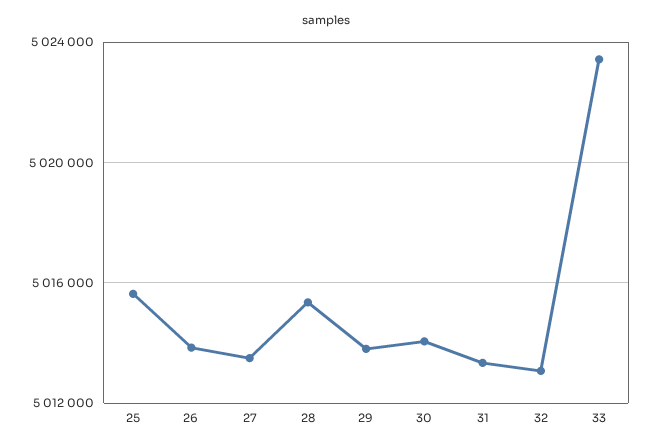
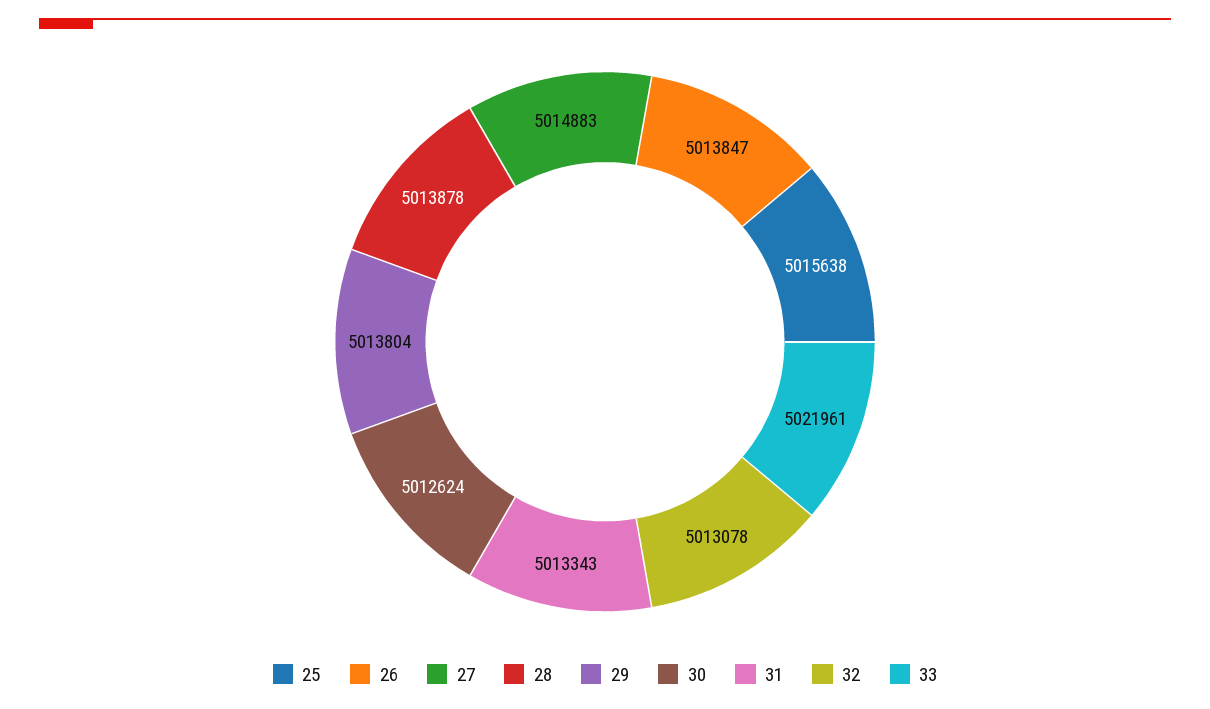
  {
    "25": 5015638,
    "26": 5013847,
-   "27": 5013500,
+   "27": 5014883,
-   "28": 5015500,
+   "28": 5013878,
    "29": 5013804,
-   "30": 5014000,
+   "30": 5012624,
    "31": 5013343,
    "32": 5013078,
-   "33": 5023500
+   "33": 5021961
  }

